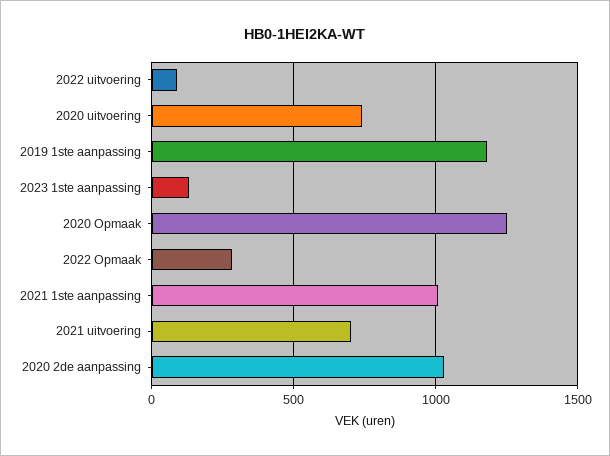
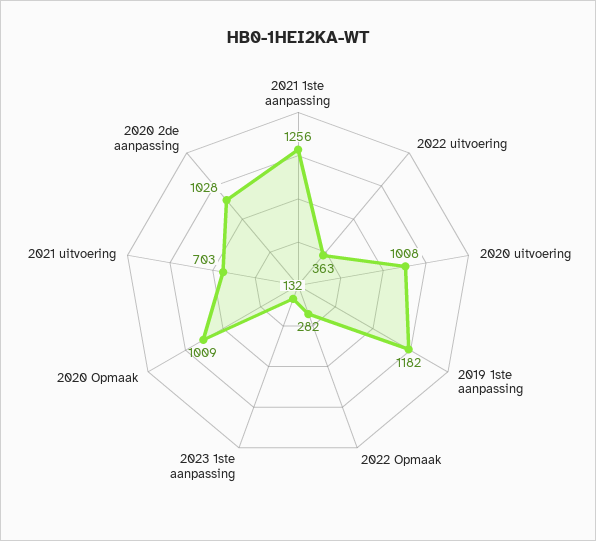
  {
-   "2022 uitvoering": 100,
+   "2022 uitvoering": 363,
-   "2020 uitvoering": 750,
+   "2020 uitvoering": 1008,
    "2019 1ste aanpassing": 1182,
    "2023 1ste aanpassing": 132,
-   "2020 Opmaak": 1250,
+   "2020 Opmaak": 1009,
    "2022 Opmaak": 282,
-   "2021 1ste aanpassing": 1000,
+   "2021 1ste aanpassing": 1256,
    "2021 uitvoering": 703,
    "2020 2de aanpassing": 1028
  }

